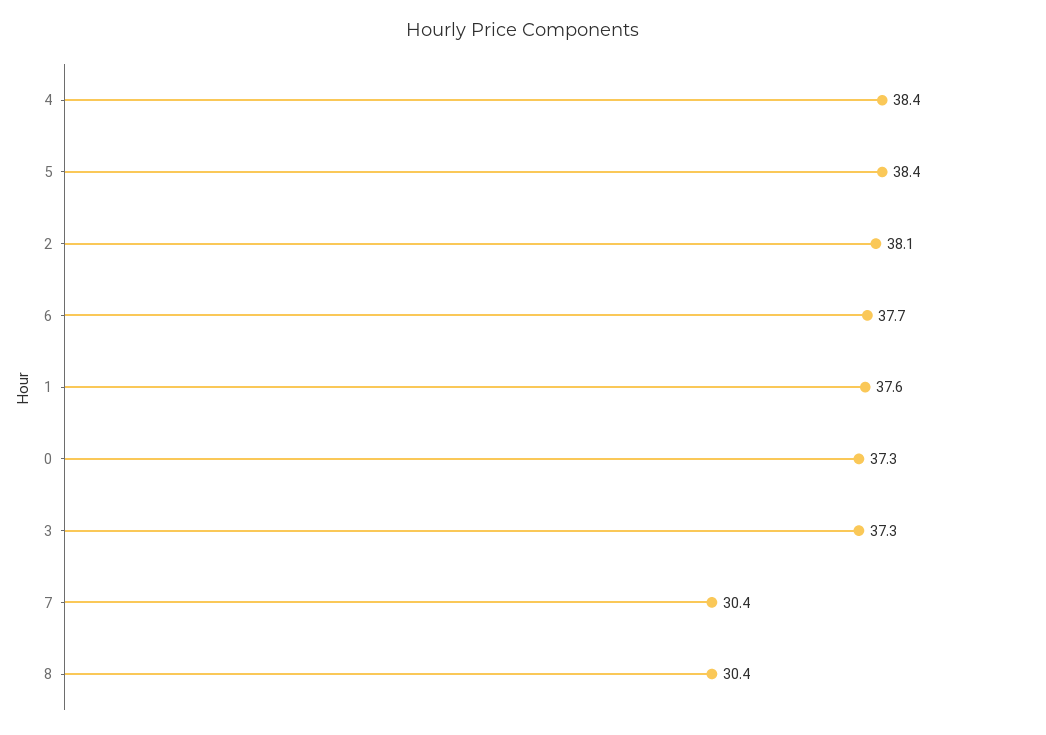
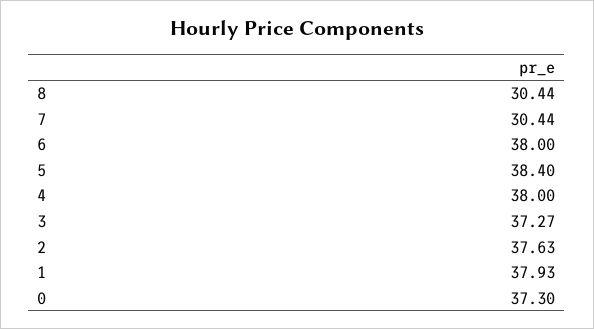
  {
-   "4": 38.4,
+   "4": 38,
    "5": 38.4,
-   "2": 38.1,
+   "2": 37.63,
-   "6": 37.7,
+   "6": 38,
-   "1": 37.6,
+   "1": 37.93,
    "0": 37.3,
    "3": 37.27,
    "7": 30.44,
    "8": 30.44
  }

